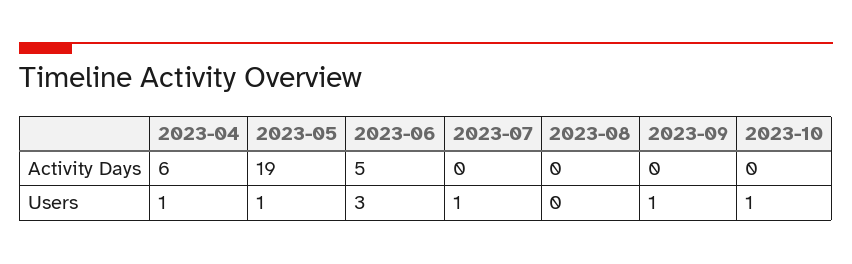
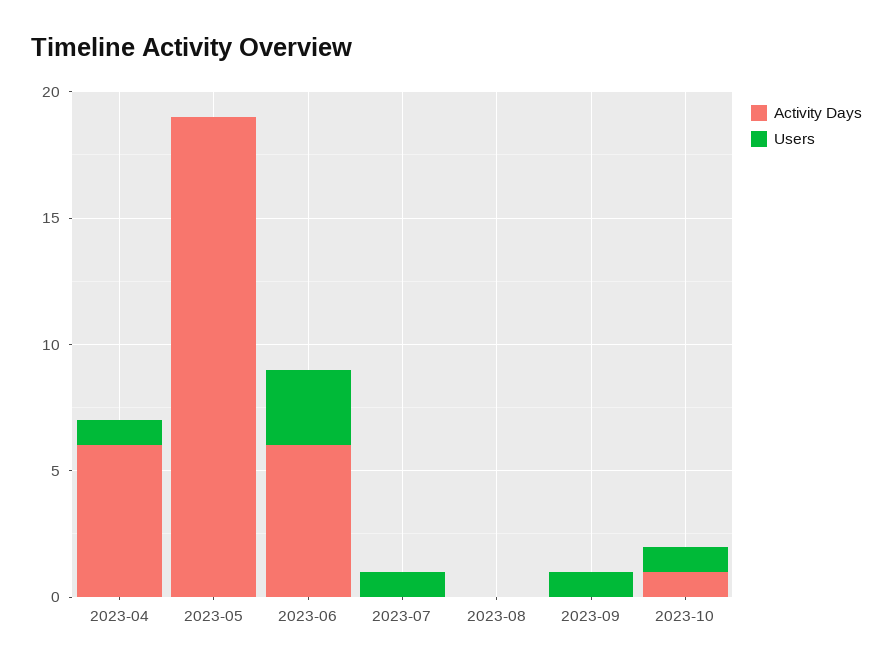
  {
    "Activity Days": {
      "2023-04": 6,
      "2023-05": 19,
-     "2023-06": 5,
+     "2023-06": 6,
      "2023-07": 0,
      "2023-08": 0,
      "2023-09": 0,
-     "2023-10": 0
+     "2023-10": 1
    },
    "Users": {
      "2023-04": 1,
-     "2023-05": 1,
+     "2023-05": 0,
      "2023-06": 3,
      "2023-07": 1,
      "2023-08": 0,
      "2023-09": 1,
      "2023-10": 1
    }
  }

